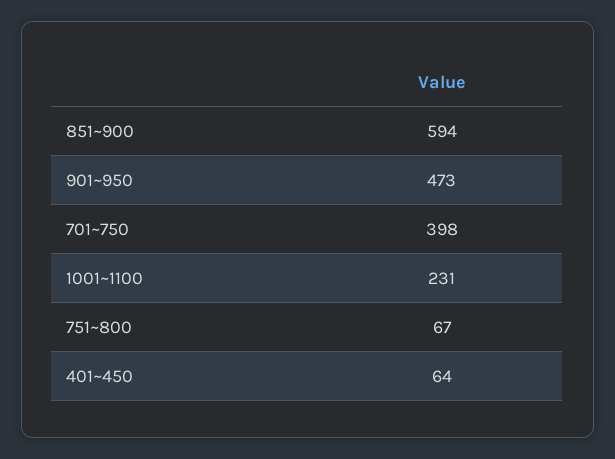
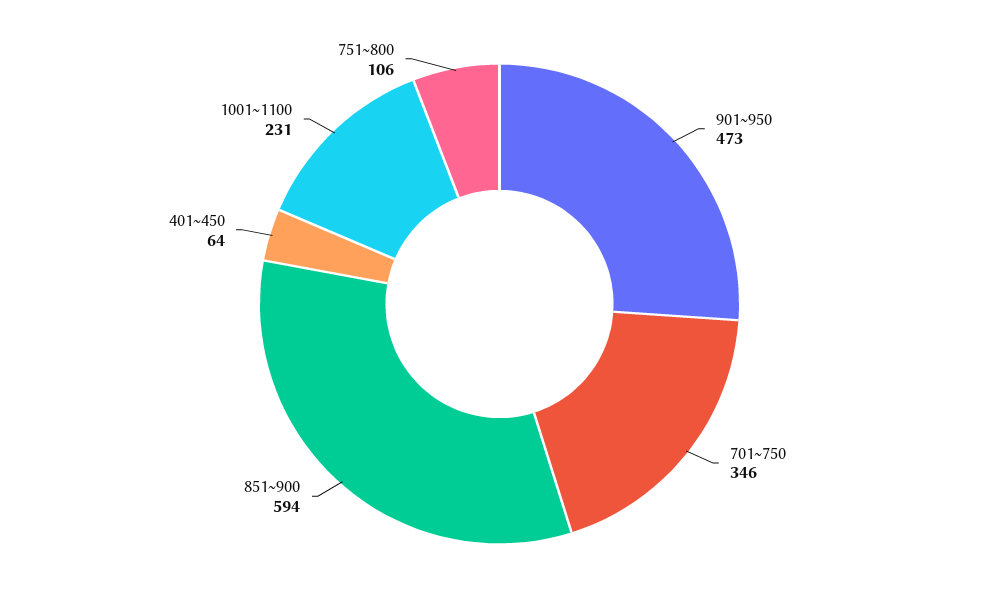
  {
    "851~900": 594,
    "901~950": 473,
-   "701~750": 398,
+   "701~750": 346,
    "1001~1100": 231,
-   "751~800": 67,
+   "751~800": 106,
    "401~450": 64
  }

